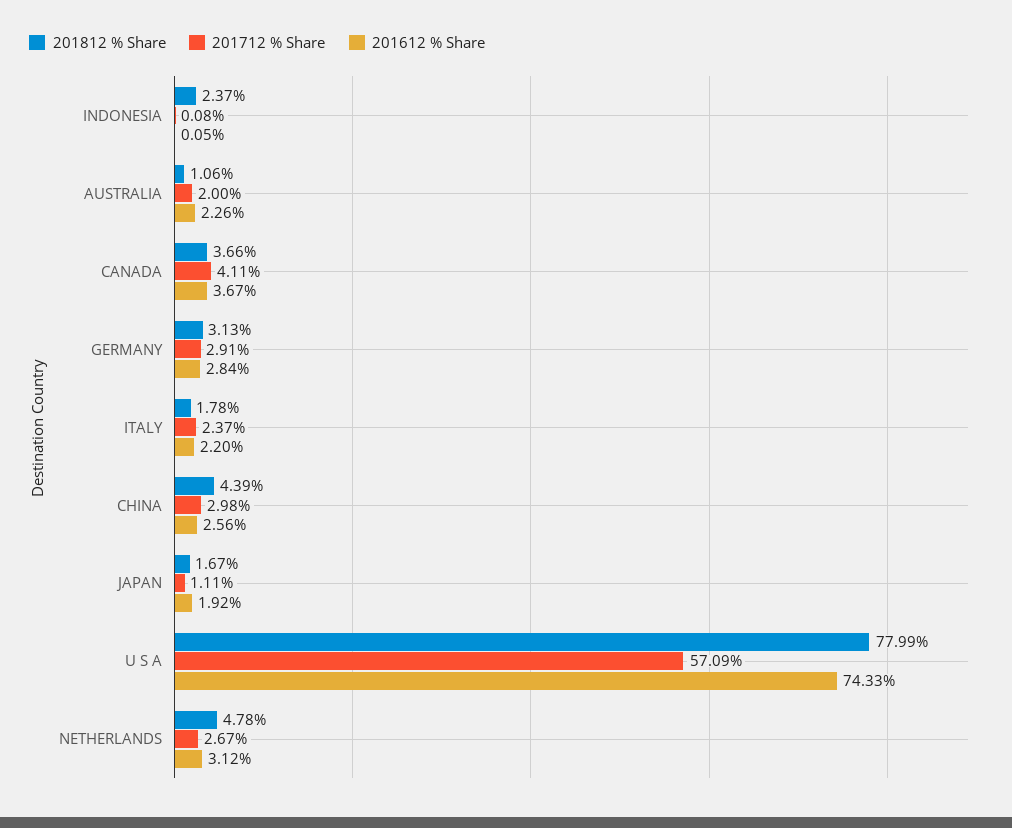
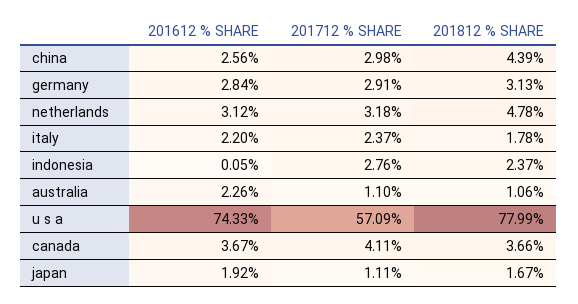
  {
    "201812 % Share": {
      "INDONESIA": 2.37,
      "AUSTRALIA": 1.06,
      "CANADA": 3.66,
      "GERMANY": 3.13,
      "ITALY": 1.78,
      "CHINA": 4.39,
      "JAPAN": 1.67,
      "U S A": 77.99,
      "NETHERLANDS": 4.78
    },
    "201712 % Share": {
-     "INDONESIA": 0.08,
+     "INDONESIA": 2.76,
-     "AUSTRALIA": 2,
+     "AUSTRALIA": 1.1,
      "CANADA": 4.11,
      "GERMANY": 2.91,
      "ITALY": 2.37,
      "CHINA": 2.98,
      "JAPAN": 1.11,
      "U S A": 57.09,
-     "NETHERLANDS": 2.67
+     "NETHERLANDS": 3.18
    },
    "201612 % Share": {
      "INDONESIA": 0.05,
      "AUSTRALIA": 2.26,
      "CANADA": 3.67,
      "GERMANY": 2.84,
      "ITALY": 2.2,
      "CHINA": 2.56,
      "JAPAN": 1.92,
      "U S A": 74.33,
      "NETHERLANDS": 3.12
    }
  }

